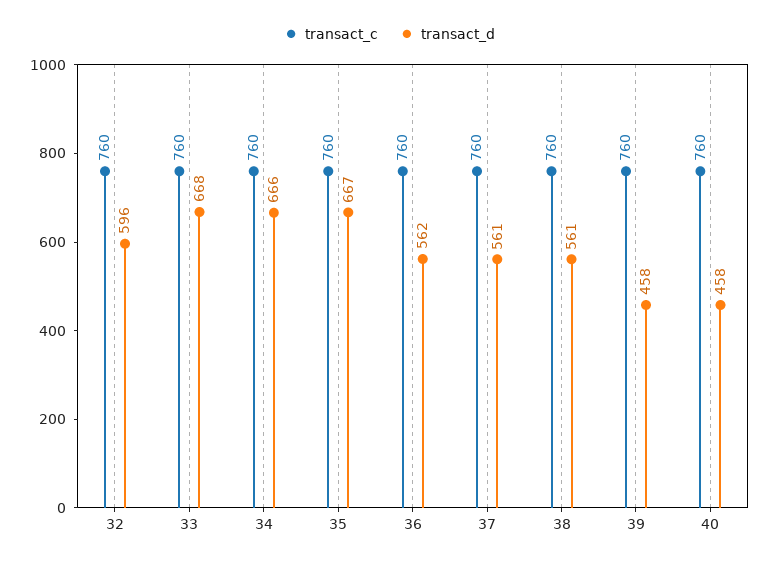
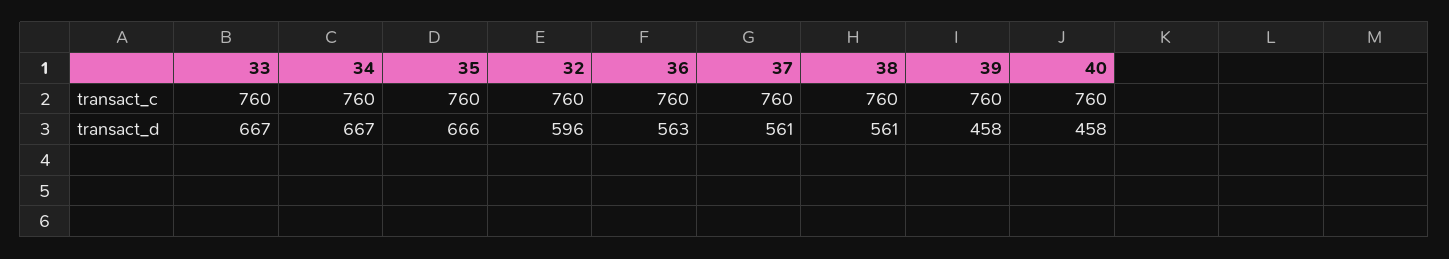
  {
    "transact_c": {
      "32": 760,
      "33": 760,
      "34": 760,
      "35": 760,
      "36": 760,
      "37": 760,
      "38": 760,
      "39": 760,
      "40": 760
    },
    "transact_d": {
      "32": 596,
-     "33": 668,
+     "33": 667,
-     "34": 666,
+     "34": 667,
-     "35": 667,
+     "35": 666,
-     "36": 562,
+     "36": 563,
      "37": 561,
      "38": 561,
      "39": 458,
      "40": 458
    }
  }

